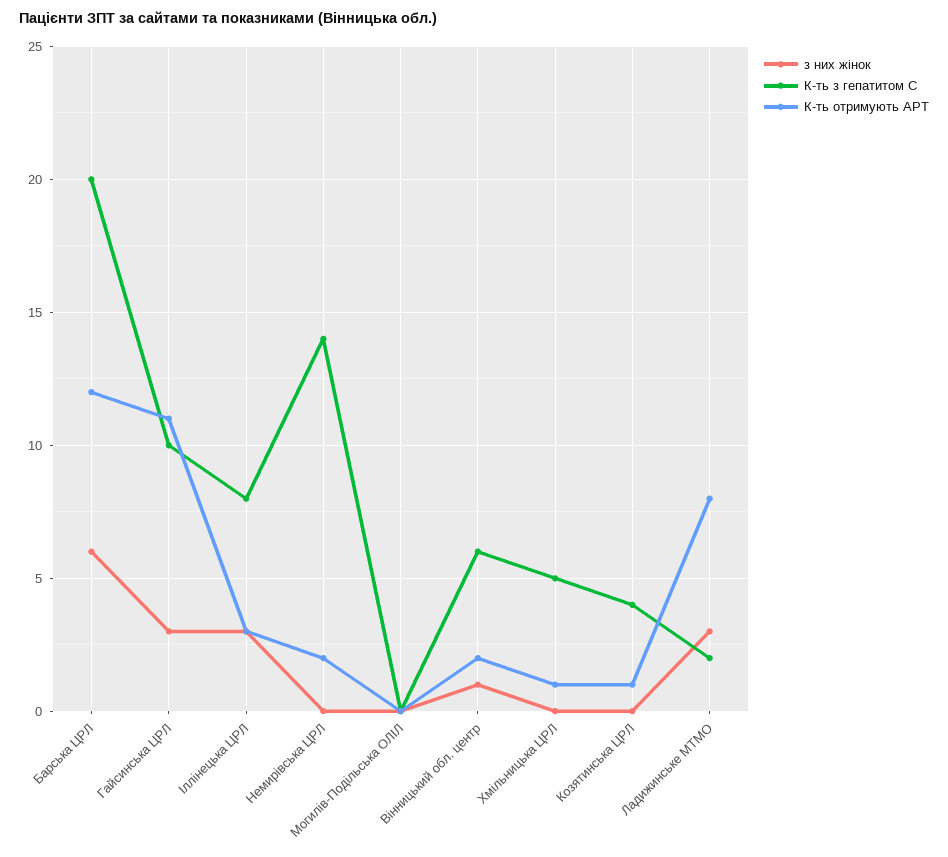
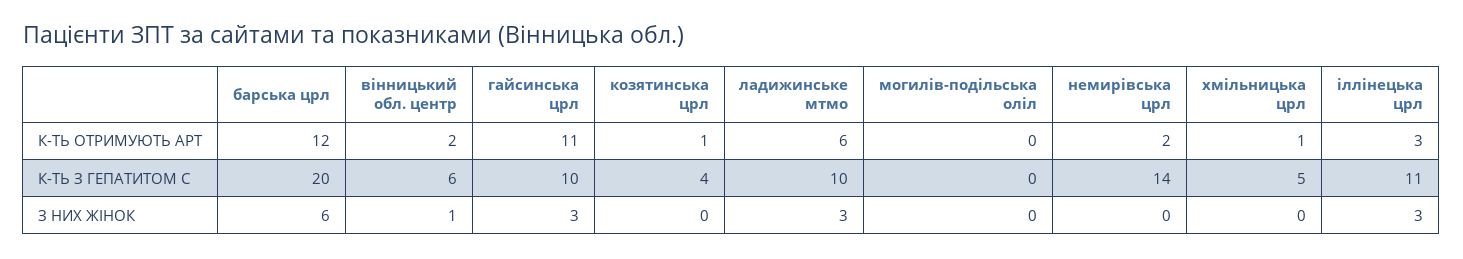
  {
    "з них жінок": {
      "Барська ЦРЛ": 6,
      "Гайсинська ЦРЛ": 3,
      "Іллінецька ЦРЛ": 3,
      "Немирівська ЦРЛ": 0,
      "Могилів-Подільська ОЛІЛ": 0,
      "Вінницький обл. центр": 1,
      "Хмільницька ЦРЛ": 0,
      "Козятинська ЦРЛ": 0,
      "Ладижинське МТМО": 3
    },
    "К-ть з гепатитом С": {
      "Барська ЦРЛ": 20,
      "Гайсинська ЦРЛ": 10,
-     "Іллінецька ЦРЛ": 8,
+     "Іллінецька ЦРЛ": 11,
      "Немирівська ЦРЛ": 14,
      "Могилів-Подільська ОЛІЛ": 0,
      "Вінницький обл. центр": 6,
      "Хмільницька ЦРЛ": 5,
      "Козятинська ЦРЛ": 4,
-     "Ладижинське МТМО": 2
+     "Ладижинське МТМО": 10
    },
    "К-ть отримують АРТ": {
      "Барська ЦРЛ": 12,
      "Гайсинська ЦРЛ": 11,
      "Іллінецька ЦРЛ": 3,
      "Немирівська ЦРЛ": 2,
      "Могилів-Подільська ОЛІЛ": 0,
      "Вінницький обл. центр": 2,
      "Хмільницька ЦРЛ": 1,
      "Козятинська ЦРЛ": 1,
-     "Ладижинське МТМО": 8
+     "Ладижинське МТМО": 6
    }
  }

